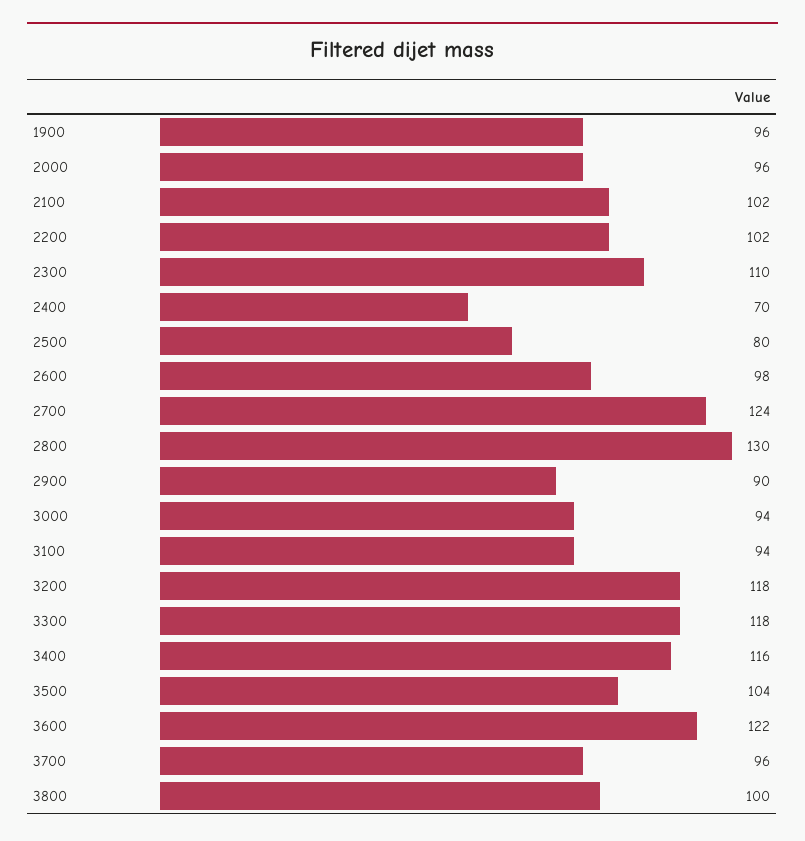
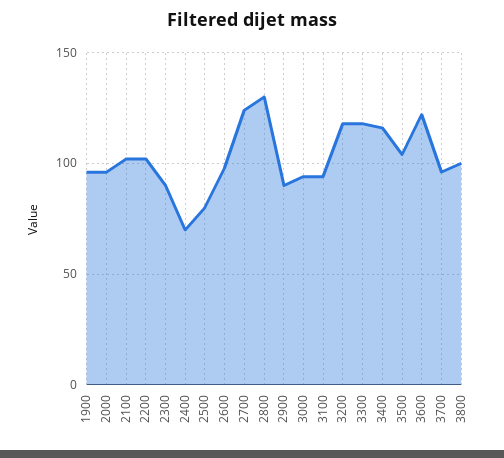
  {
    "1900": 96,
    "2000": 96,
    "2100": 102,
    "2200": 102,
-   "2300": 110,
+   "2300": 90,
    "2400": 70,
    "2500": 80,
    "2600": 98,
    "2700": 124,
    "2800": 130,
    "2900": 90,
    "3000": 94,
    "3100": 94,
    "3200": 118,
    "3300": 118,
    "3400": 116,
    "3500": 104,
    "3600": 122,
    "3700": 96,
    "3800": 100
  }

